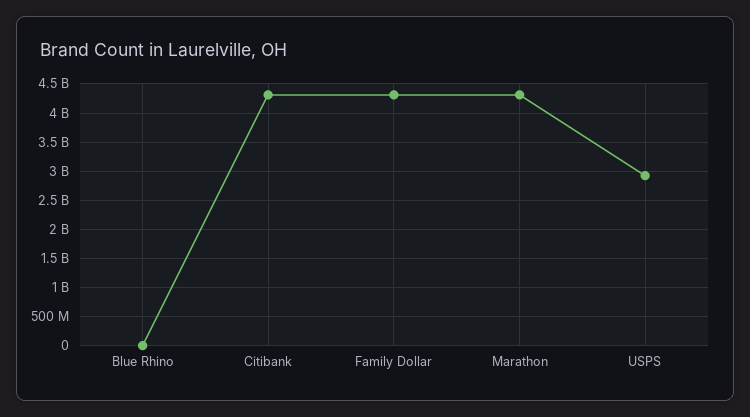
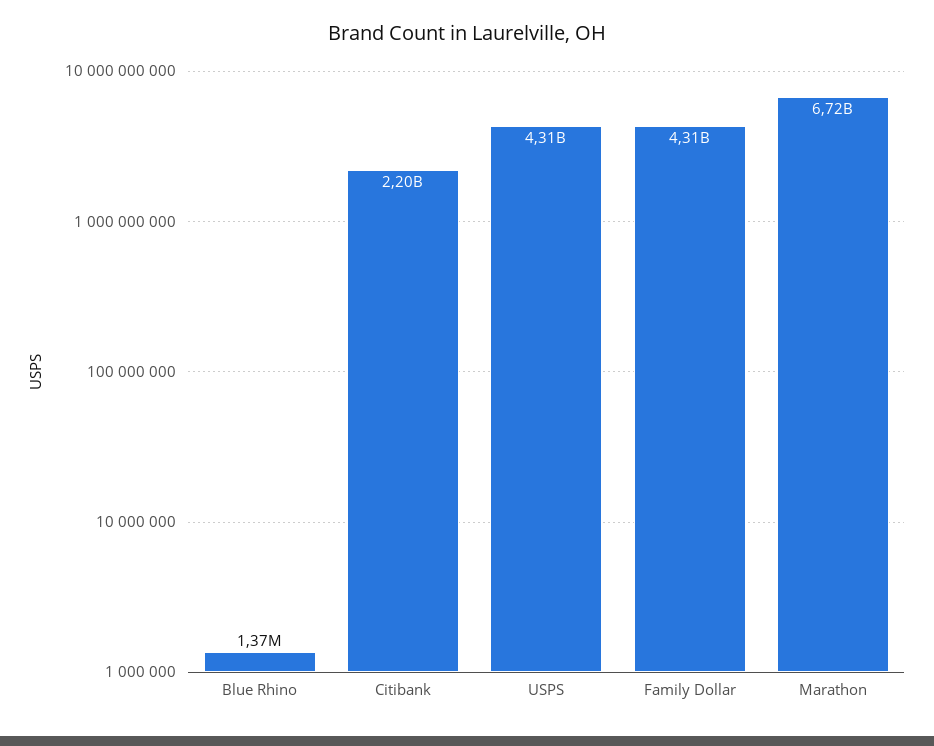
  {
    "Blue Rhino": 1370000,
-   "Citibank": 4250000000,
+   "Citibank": 2200000000,
    "Family Dollar": 4310000000,
-   "Marathon": 4250000000,
+   "Marathon": 6720000000,
-   "USPS": 3000000000
+   "USPS": 4310000000
  }

